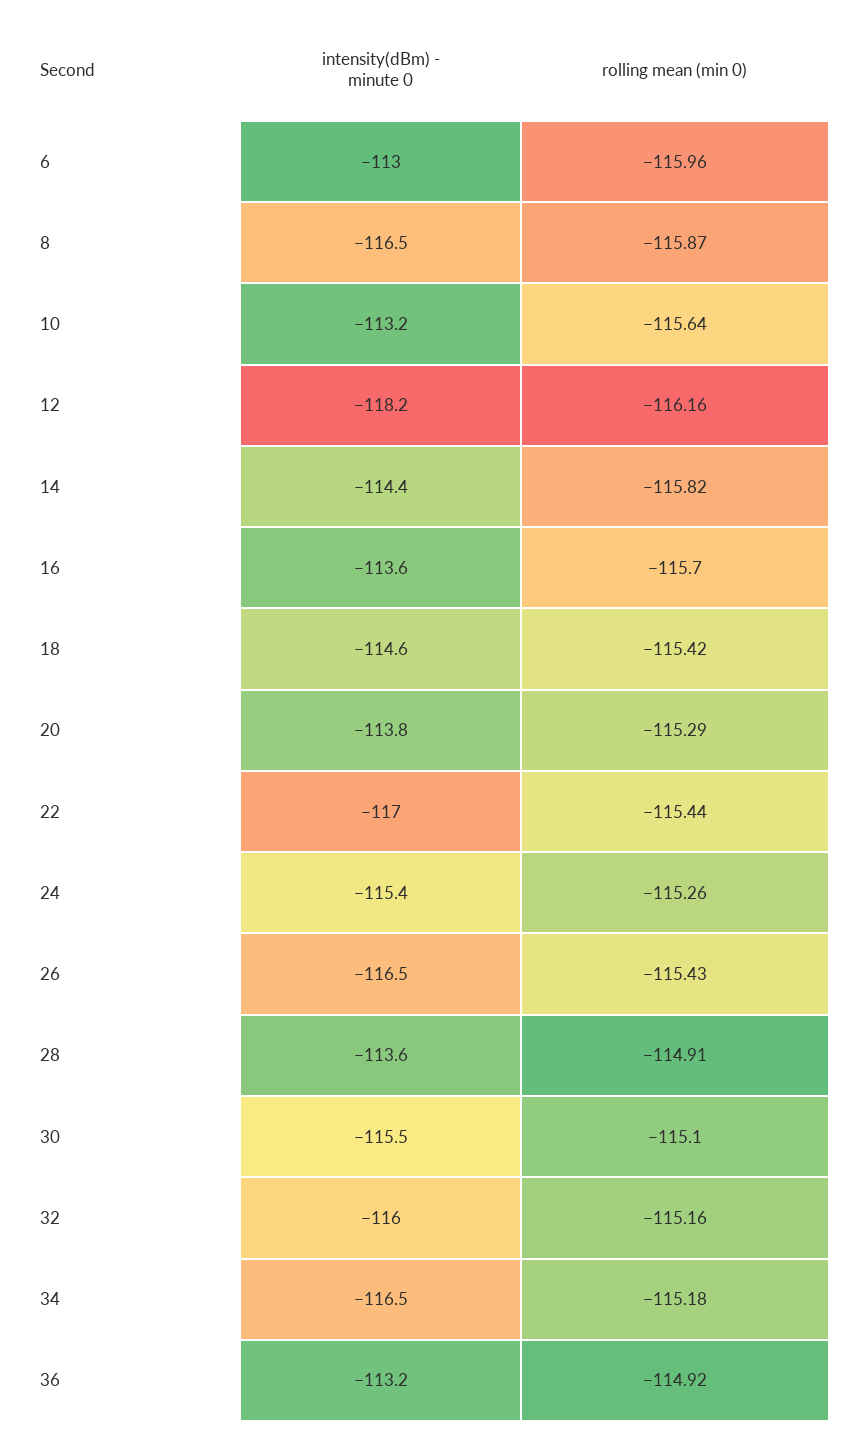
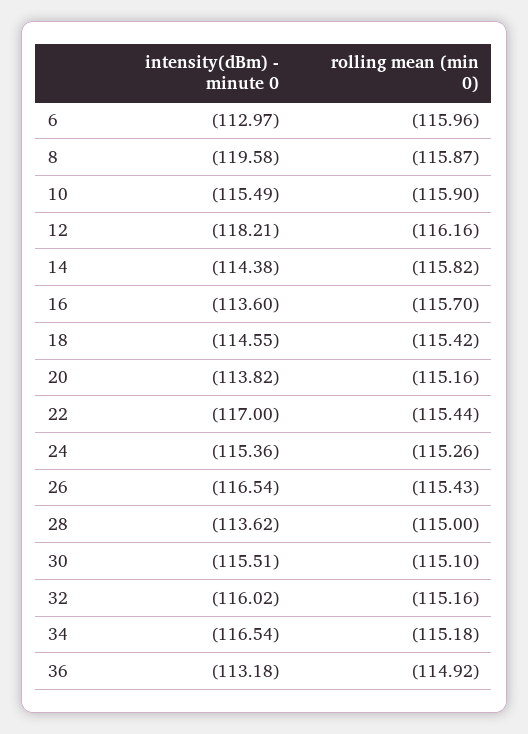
  {
    "intensity(dBm) - minute 0": {
      "6": -112.97,
-     "8": -116.5,
+     "8": -119.58,
-     "10": -113.2,
+     "10": -115.49,
      "12": -118.21,
      "14": -114.38,
      "16": -113.6,
      "18": -114.55,
      "20": -113.82,
      "22": -117,
      "24": -115.36,
      "26": -116.54,
      "28": -113.62,
      "30": -115.51,
      "32": -116.02,
      "34": -116.54,
      "36": -113.18
    },
    "rolling mean (min 0)": {
      "6": -115.96,
      "8": -115.87,
-     "10": -115.64,
+     "10": -115.9,
      "12": -116.16,
      "14": -115.82,
      "16": -115.7,
      "18": -115.42,
-     "20": -115.29,
+     "20": -115.16,
      "22": -115.44,
      "24": -115.26,
      "26": -115.43,
-     "28": -114.91,
+     "28": -115,
      "30": -115.1,
      "32": -115.16,
      "34": -115.18,
      "36": -114.92
    }
  }

